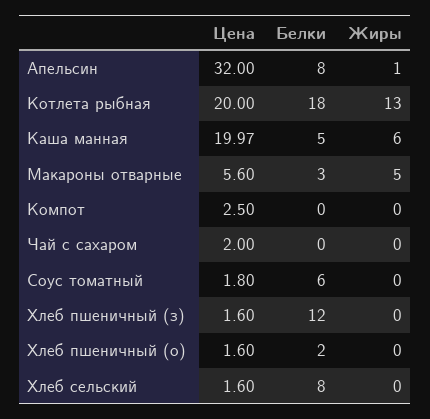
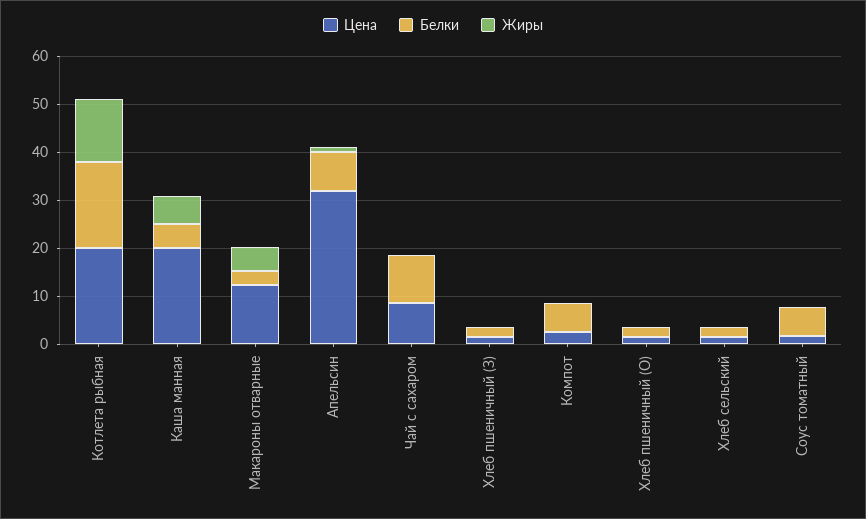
  {
    "Цена": {
      "Апельсин": 32,
      "Котлета рыбная": 20,
      "Каша манная": 19.97,
-     "Макароны отварные": 5.6,
+     "Макароны отварные": 12,
      "Компот": 2.5,
-     "Чай с сахаром": 2,
+     "Чай с сахаром": 8,
      "Соус томатный": 1.8,
      "Хлеб пшеничный (з)": 1.6,
      "Хлеб пшеничный (о)": 1.6,
      "Хлеб сельский": 1.6
    },
    "Белки": {
      "Апельсин": 8,
      "Котлета рыбная": 18,
      "Каша манная": 5,
      "Макароны отварные": 3,
-     "Компот": 0,
+     "Компот": 6,
-     "Чай с сахаром": 0,
+     "Чай с сахаром": 10,
      "Соус томатный": 6,
-     "Хлеб пшеничный (з)": 12,
+     "Хлеб пшеничный (з)": 2,
      "Хлеб пшеничный (о)": 2,
-     "Хлеб сельский": 8
+     "Хлеб сельский": 2
    },
    "Жиры": {
      "Апельсин": 1,
      "Котлета рыбная": 13,
      "Каша манная": 6,
      "Макароны отварные": 5,
      "Компот": 0,
      "Чай с сахаром": 0,
      "Соус томатный": 0,
      "Хлеб пшеничный (з)": 0,
      "Хлеб пшеничный (о)": 0,
      "Хлеб сельский": 0
    }
  }

